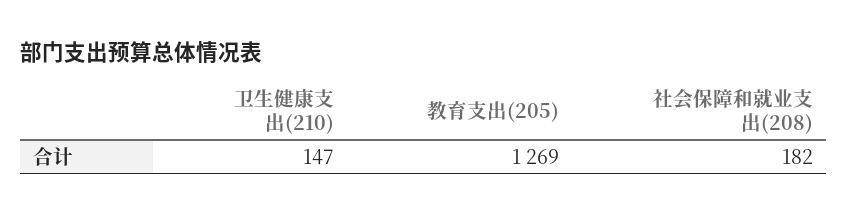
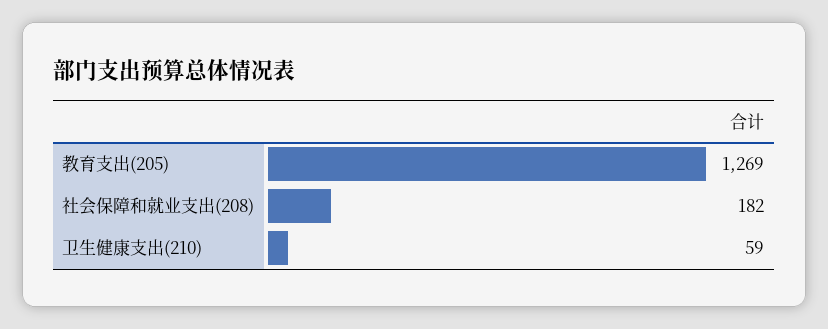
  {
-   "卫生健康支出(210)": 147,
+   "卫生健康支出(210)": 59,
    "教育支出(205)": 1269,
    "社会保障和就业支出(208)": 182
  }

